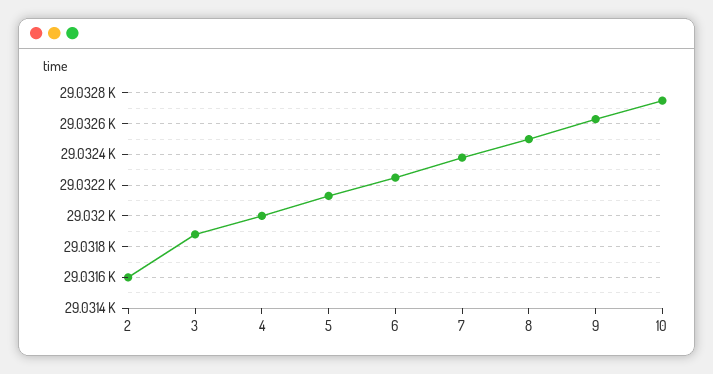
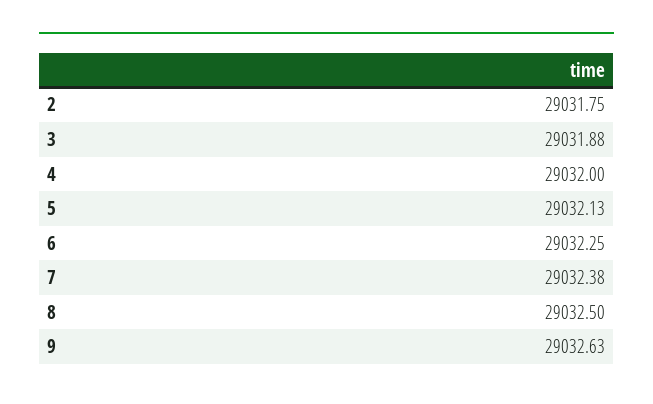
  {
-   "2": 29031.6,
+   "2": 29031.75,
    "3": 29031.88,
    "4": 29032,
    "5": 29032.13,
    "6": 29032.25,
    "7": 29032.38,
    "8": 29032.5,
-   "9": 29032.63,
+   "9": 29032.63
-   "10": 29032.75
  }

